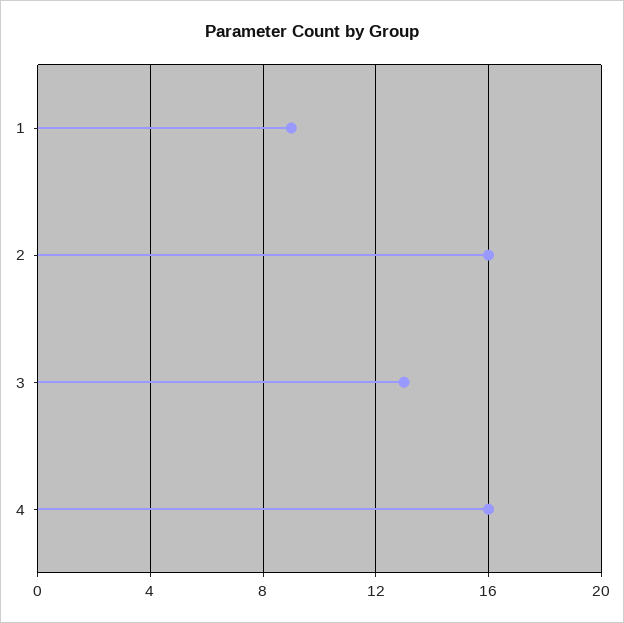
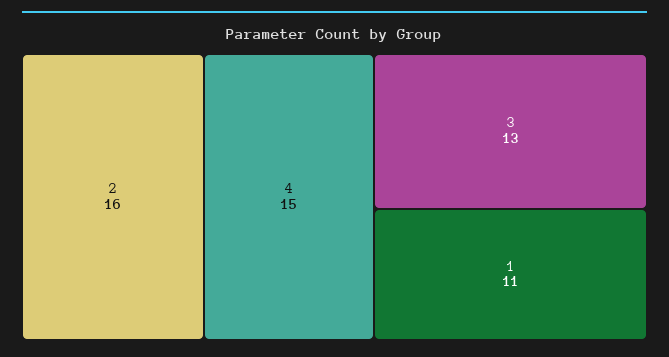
  {
-   "1": 9,
+   "1": 11,
    "2": 16,
    "3": 13,
-   "4": 16
+   "4": 15
  }

